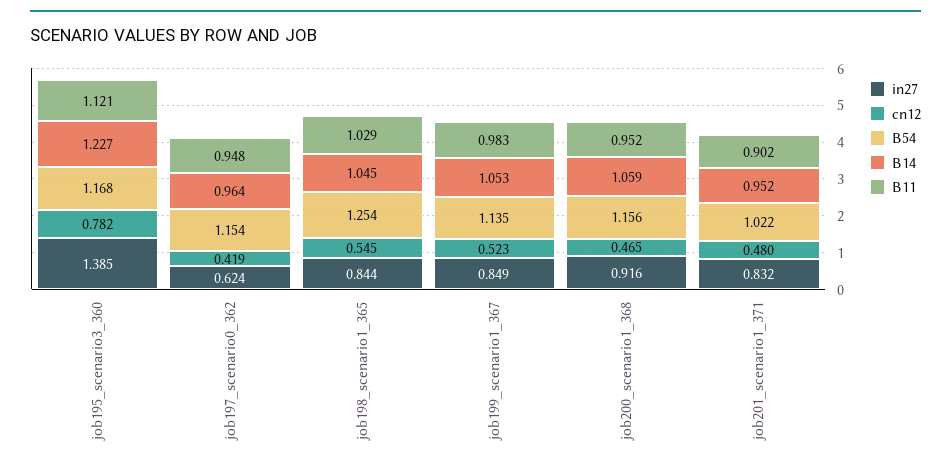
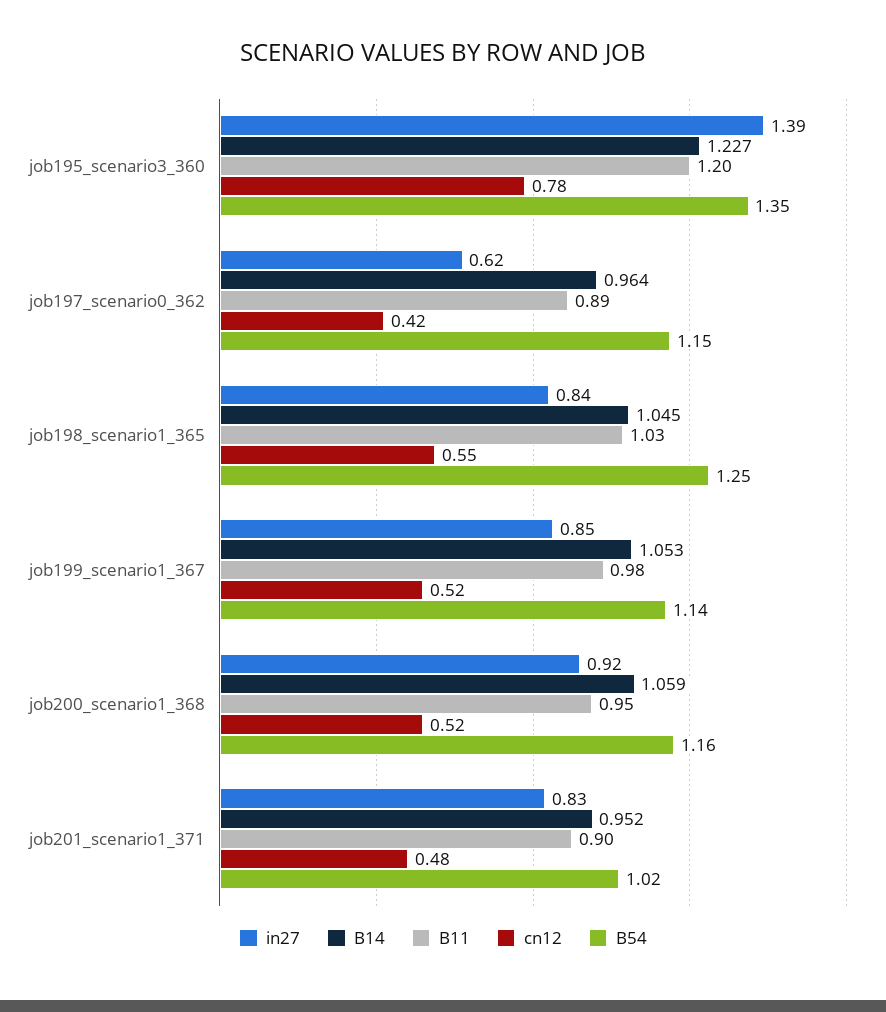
  {
    "in27": {
      "job195_scenario3_360": 1.385,
      "job197_scenario0_362": 0.624,
      "job198_scenario1_365": 0.844,
      "job199_scenario1_367": 0.849,
      "job200_scenario1_368": 0.916,
      "job201_scenario1_371": 0.832
    },
    "cn12": {
      "job195_scenario3_360": 0.782,
      "job197_scenario0_362": 0.419,
      "job198_scenario1_365": 0.545,
      "job199_scenario1_367": 0.523,
-     "job200_scenario1_368": 0.465,
+     "job200_scenario1_368": 0.52,
      "job201_scenario1_371": 0.48
    },
    "B54": {
-     "job195_scenario3_360": 1.168,
+     "job195_scenario3_360": 1.35,
      "job197_scenario0_362": 1.154,
      "job198_scenario1_365": 1.254,
      "job199_scenario1_367": 1.135,
      "job200_scenario1_368": 1.156,
      "job201_scenario1_371": 1.022
    },
    "B14": {
      "job195_scenario3_360": 1.227,
      "job197_scenario0_362": 0.964,
      "job198_scenario1_365": 1.045,
      "job199_scenario1_367": 1.053,
      "job200_scenario1_368": 1.059,
      "job201_scenario1_371": 0.952
    },
    "B11": {
-     "job195_scenario3_360": 1.121,
+     "job195_scenario3_360": 1.2,
-     "job197_scenario0_362": 0.948,
+     "job197_scenario0_362": 0.89,
      "job198_scenario1_365": 1.029,
      "job199_scenario1_367": 0.983,
      "job200_scenario1_368": 0.952,
      "job201_scenario1_371": 0.902
    }
  }

